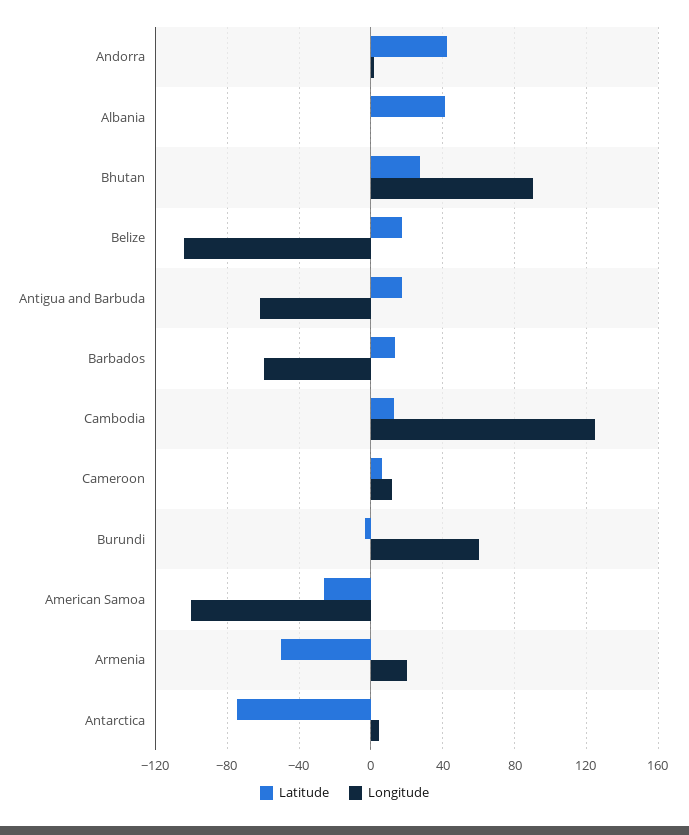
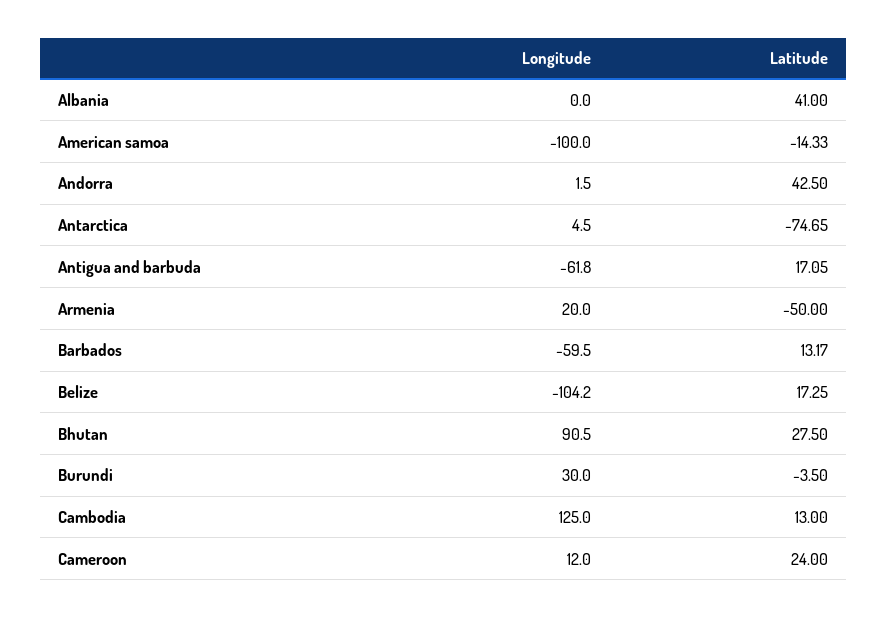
  {
    "Latitude": {
      "Andorra": 42.5,
      "Albania": 41,
      "Bhutan": 27.5,
      "Belize": 17.25,
      "Antigua and Barbuda": 17.05,
      "Barbados": 13.17,
      "Cambodia": 13,
-     "Cameroon": 5,
+     "Cameroon": 24,
      "Burundi": -3.5,
-     "American Samoa": -25,
+     "American Samoa": -14.33,
      "Armenia": -50,
      "Antarctica": -74.65
    },
    "Longitude": {
      "Andorra": 1.5,
      "Albania": 0,
      "Bhutan": 90.5,
      "Belize": -104.2,
      "Antigua and Barbuda": -61.8,
      "Barbados": -59.5,
      "Cambodia": 125,
      "Cameroon": 12,
-     "Burundi": 60,
+     "Burundi": 30,
      "American Samoa": -100,
      "Armenia": 20,
      "Antarctica": 4.5
    }
  }

